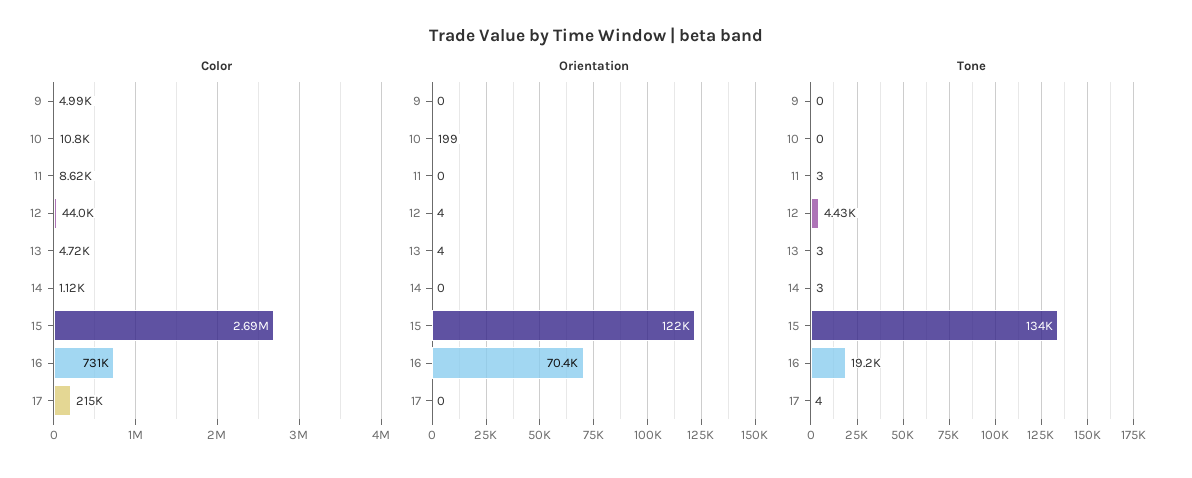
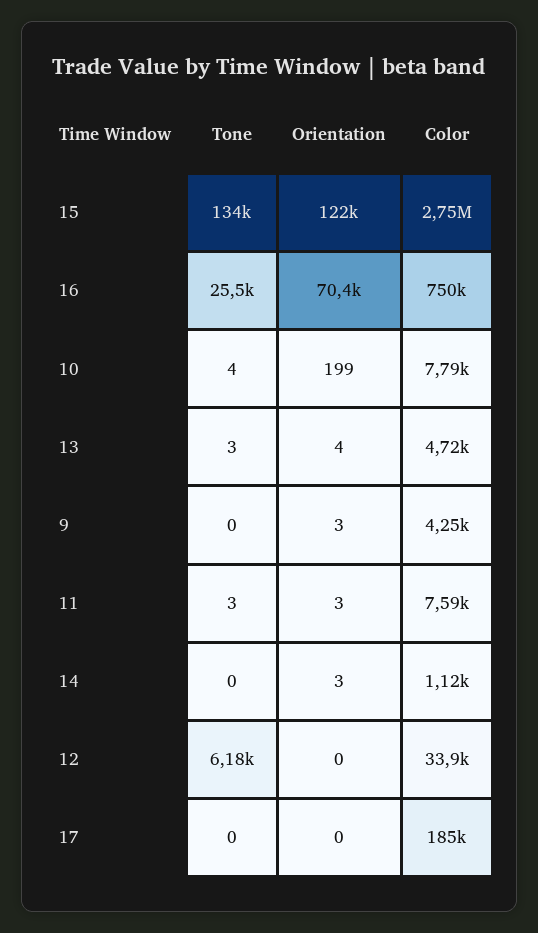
  {
    "Color": {
-     "9": 4990,
+     "9": 4250,
-     "10": 10800,
+     "10": 7790,
-     "11": 8620,
+     "11": 7590,
-     "12": 44000,
+     "12": 33900,
      "13": 4720,
      "14": 1120,
-     "15": 2690000,
+     "15": 2750000,
-     "16": 731000,
+     "16": 750000,
-     "17": 215000
+     "17": 185000
    },
    "Orientation": {
-     "9": 0,
+     "9": 3,
      "10": 199,
-     "11": 0,
+     "11": 3,
-     "12": 4,
+     "12": 0,
      "13": 4,
-     "14": 0,
+     "14": 3,
      "15": 122000,
      "16": 70400,
      "17": 0
    },
    "Tone": {
      "9": 0,
-     "10": 0,
+     "10": 4,
      "11": 3,
-     "12": 4430,
+     "12": 6180,
      "13": 3,
-     "14": 3,
+     "14": 0,
      "15": 134000,
-     "16": 19200,
+     "16": 25500,
-     "17": 4
+     "17": 0
    }
  }

